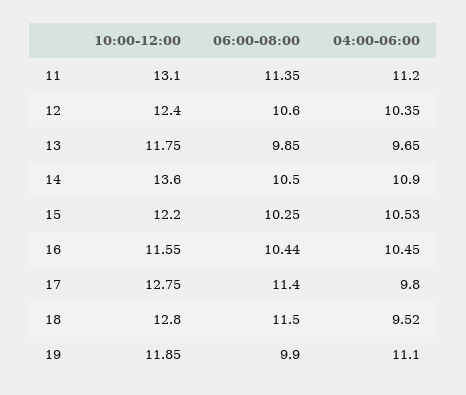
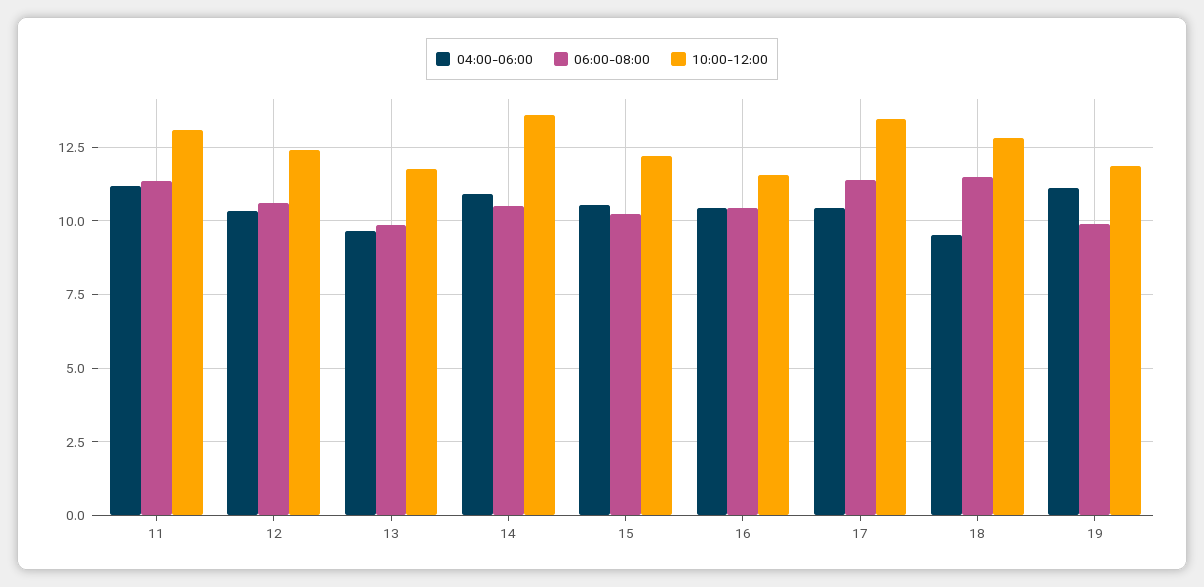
  {
    "10:00-12:00": {
      "11": 13.1,
      "12": 12.4,
      "13": 11.75,
      "14": 13.6,
      "15": 12.2,
      "16": 11.55,
-     "17": 12.75,
+     "17": 13.5,
      "18": 12.8,
      "19": 11.85
    },
    "06:00-08:00": {
      "11": 11.35,
      "12": 10.6,
      "13": 9.85,
      "14": 10.5,
      "15": 10.25,
      "16": 10.44,
      "17": 11.4,
      "18": 11.5,
      "19": 9.9
    },
    "04:00-06:00": {
      "11": 11.2,
      "12": 10.35,
      "13": 9.65,
      "14": 10.9,
      "15": 10.53,
      "16": 10.45,
-     "17": 9.8,
+     "17": 10.5,
      "18": 9.52,
      "19": 11.1
    }
  }

